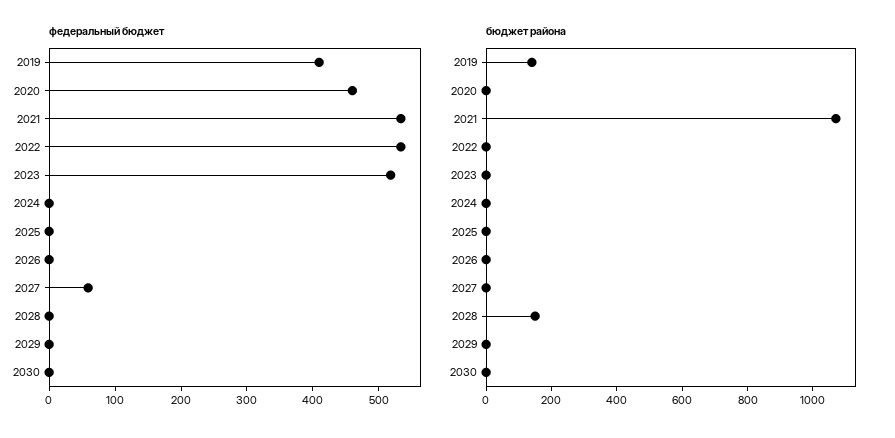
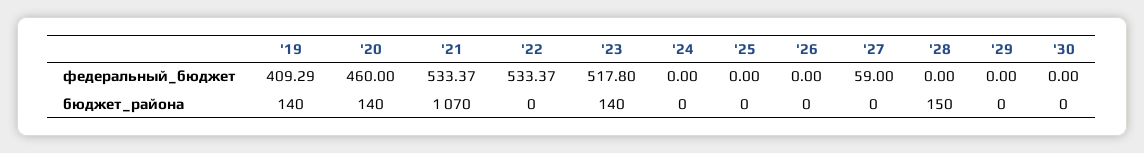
  {
    "федеральный бюджет": {
      "2019": 409.29,
      "2020": 460,
      "2021": 533.37,
      "2022": 533.37,
      "2023": 517.8,
      "2024": 0,
      "2025": 0,
      "2026": 0,
      "2027": 59,
      "2028": 0,
      "2029": 0,
      "2030": 0
    },
    "бюджет района": {
      "2019": 140,
-     "2020": 0,
+     "2020": 140,
      "2021": 1070,
      "2022": 0,
-     "2023": 0,
+     "2023": 140,
      "2024": 0,
      "2025": 0,
      "2026": 0,
      "2027": 0,
      "2028": 150,
      "2029": 0,
      "2030": 0
    }
  }

